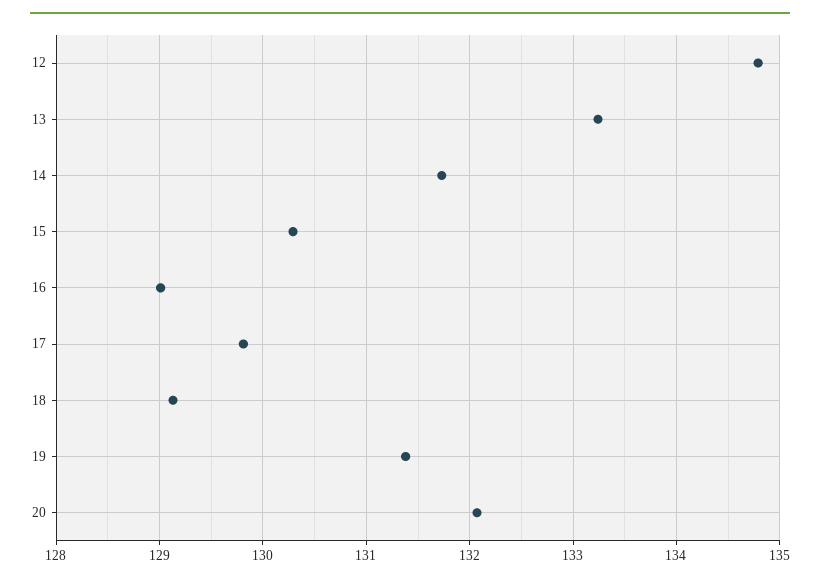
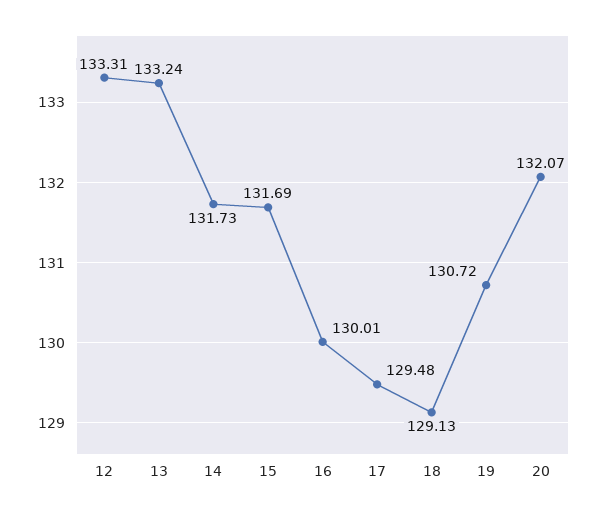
  {
-   "12": 134.8,
+   "12": 133.31,
    "13": 133.24,
    "14": 131.73,
-   "15": 130.3,
+   "15": 131.69,
-   "16": 129,
+   "16": 130.01,
-   "17": 129.8,
+   "17": 129.48,
    "18": 129.13,
-   "19": 131.4,
+   "19": 130.72,
    "20": 132.07
  }

